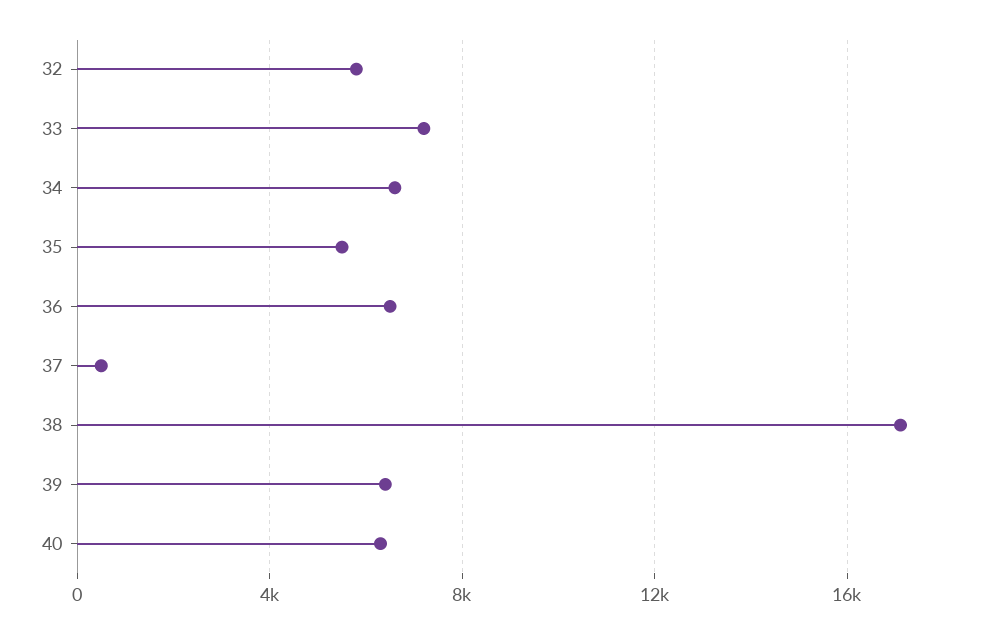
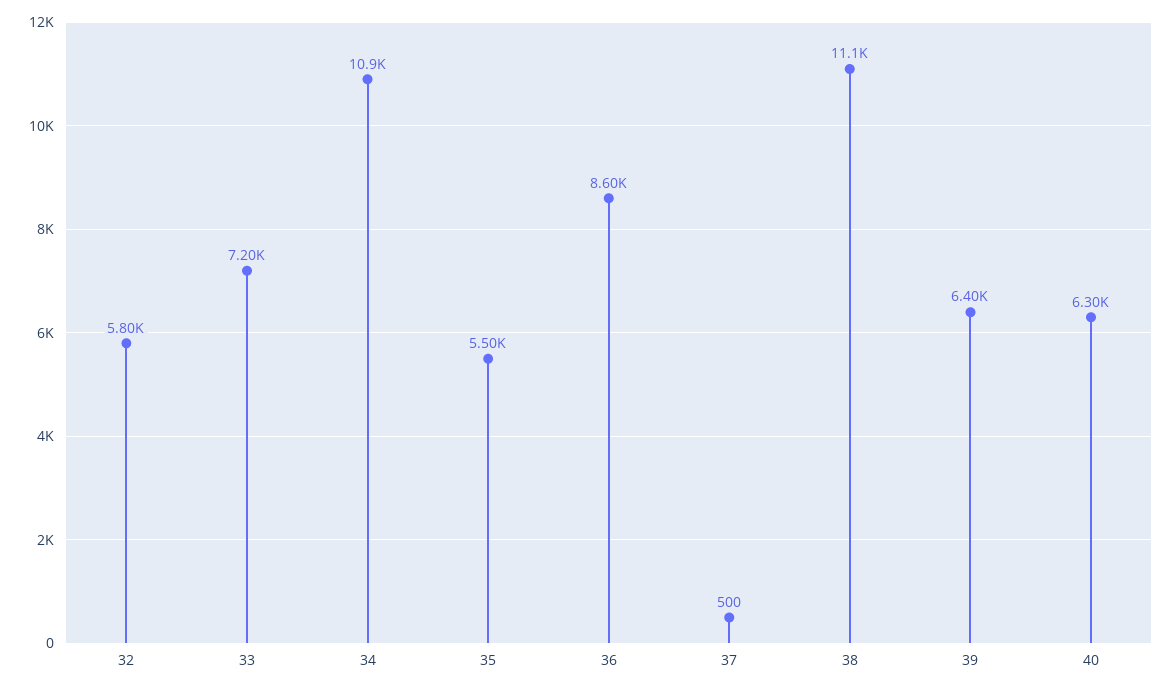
  {
    "32": 5800,
    "33": 7200,
-   "34": 6500,
+   "34": 10900,
    "35": 5500,
-   "36": 6500,
+   "36": 8600,
    "37": 500,
-   "38": 17000,
+   "38": 11100,
    "39": 6400,
    "40": 6300
  }

